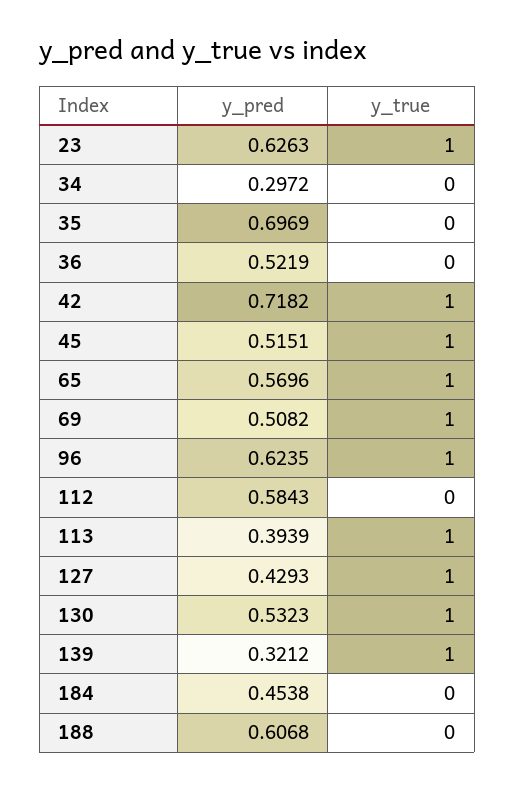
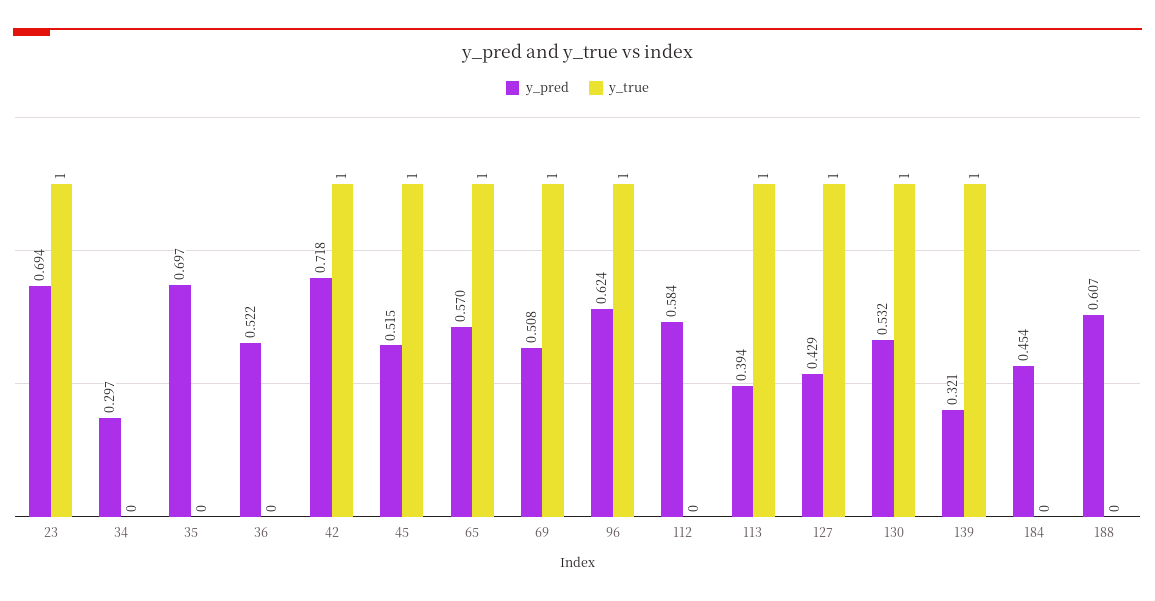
  {
    "y_pred": {
-     "23": 0.6263,
+     "23": 0.694,
      "34": 0.2972,
      "35": 0.6969,
      "36": 0.5219,
      "42": 0.7182,
      "45": 0.5151,
      "65": 0.5696,
      "69": 0.5082,
      "96": 0.6235,
      "112": 0.5843,
      "113": 0.3939,
      "127": 0.4293,
      "130": 0.5323,
      "139": 0.3212,
      "184": 0.4538,
      "188": 0.6068
    },
    "y_true": {
      "23": 1,
      "34": 0,
      "35": 0,
      "36": 0,
      "42": 1,
      "45": 1,
      "65": 1,
      "69": 1,
      "96": 1,
      "112": 0,
      "113": 1,
      "127": 1,
      "130": 1,
      "139": 1,
      "184": 0,
      "188": 0
    }
  }

